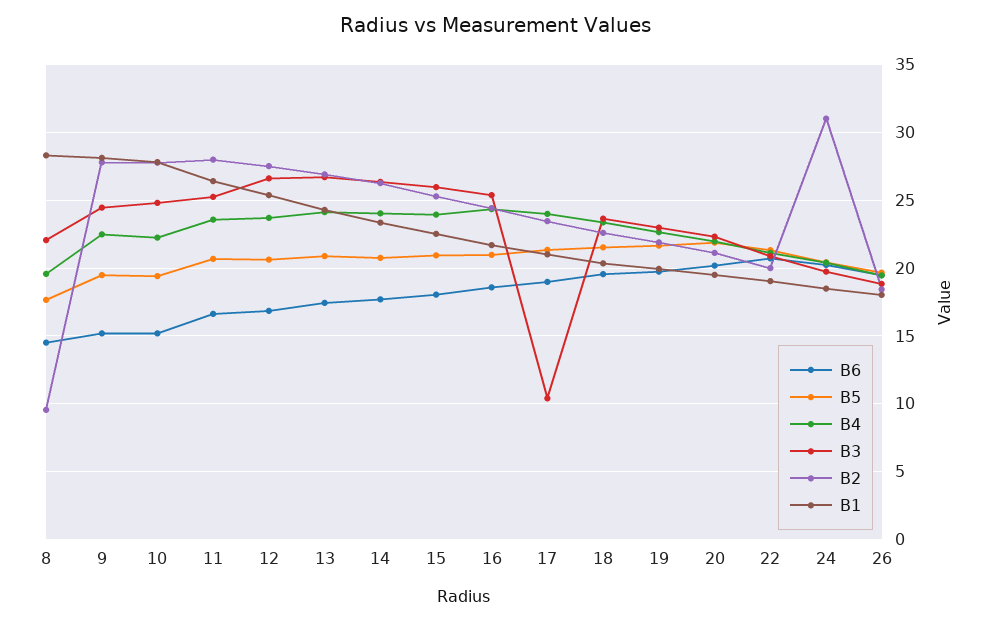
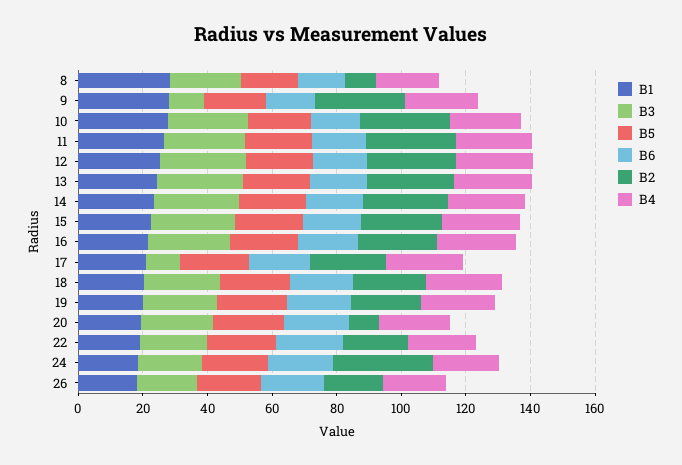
  {
    "B6": {
      "8": 14.5,
      "9": 15,
      "10": 15,
      "11": 16.5,
      "12": 17,
      "13": 17.5,
      "14": 17.5,
      "15": 18,
      "16": 18.5,
      "17": 19,
      "18": 19.5,
      "19": 20,
      "20": 20,
      "22": 20.5,
      "24": 20,
      "26": 19.5
    },
    "B5": {
      "8": 17.5,
      "9": 19.5,
      "10": 19.5,
      "11": 20.5,
      "12": 20.5,
      "13": 21,
      "14": 21,
      "15": 21,
      "16": 21,
      "17": 21.5,
      "18": 21.5,
      "19": 21.5,
      "20": 22,
      "22": 21.5,
      "24": 20.5,
      "26": 19.5
    },
    "B4": {
      "8": 19.5,
      "9": 22.5,
      "10": 22,
      "11": 23.5,
      "12": 23.5,
      "13": 24,
      "14": 24,
      "15": 24,
      "16": 24.5,
      "17": 24,
      "18": 23.5,
      "19": 22.5,
      "20": 22,
      "22": 21,
      "24": 20.5,
      "26": 19.5
    },
    "B3": {
      "8": 22,
-     "9": 24.5,
+     "9": 10,
      "10": 25,
      "11": 25.5,
      "12": 26.5,
      "13": 26.5,
      "14": 26.5,
      "15": 26,
      "16": 25.5,
      "17": 10.5,
      "18": 23.5,
      "19": 23,
      "20": 22.5,
      "22": 21,
      "24": 19.5,
      "26": 19
    },
    "B2": {
      "8": 9.5,
      "9": 28,
      "10": 28,
      "11": 28,
      "12": 27.5,
      "13": 27,
      "14": 26.5,
      "15": 25.5,
      "16": 24.5,
      "17": 23.5,
      "18": 22.5,
      "19": 22,
-     "20": 21,
+     "20": 10,
      "22": 20,
      "24": 31,
      "26": 18.5
    },
    "B1": {
      "8": 28.5,
      "9": 28,
      "10": 28,
      "11": 26.5,
      "12": 25.5,
      "13": 24.5,
      "14": 23.5,
      "15": 22.5,
      "16": 21.5,
      "17": 21,
      "18": 20.5,
      "19": 20,
      "20": 19.5,
      "22": 19,
      "24": 18.5,
      "26": 18
    }
  }

